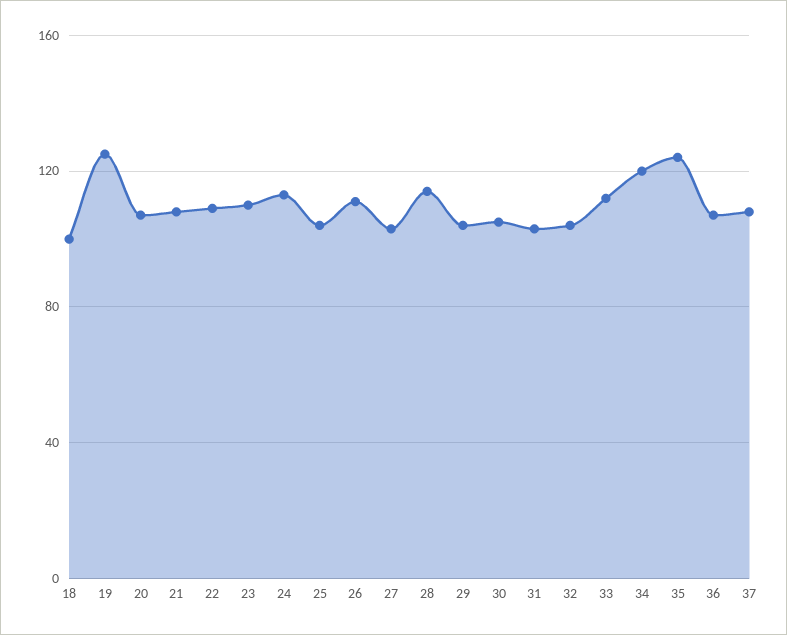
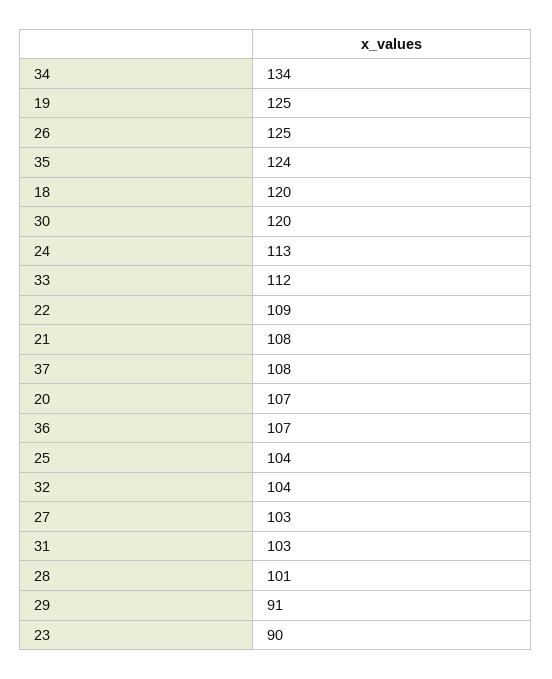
  {
-   "18": 100,
+   "18": 120,
    "19": 125,
    "20": 107,
    "21": 108,
    "22": 109,
-   "23": 110,
+   "23": 90,
    "24": 113,
    "25": 104,
-   "26": 110,
+   "26": 125,
    "27": 103,
-   "28": 115,
+   "28": 101,
-   "29": 105,
+   "29": 91,
-   "30": 105,
+   "30": 120,
    "31": 103,
    "32": 104,
    "33": 112,
-   "34": 120,
+   "34": 134,
    "35": 124,
    "36": 107,
    "37": 108
  }

